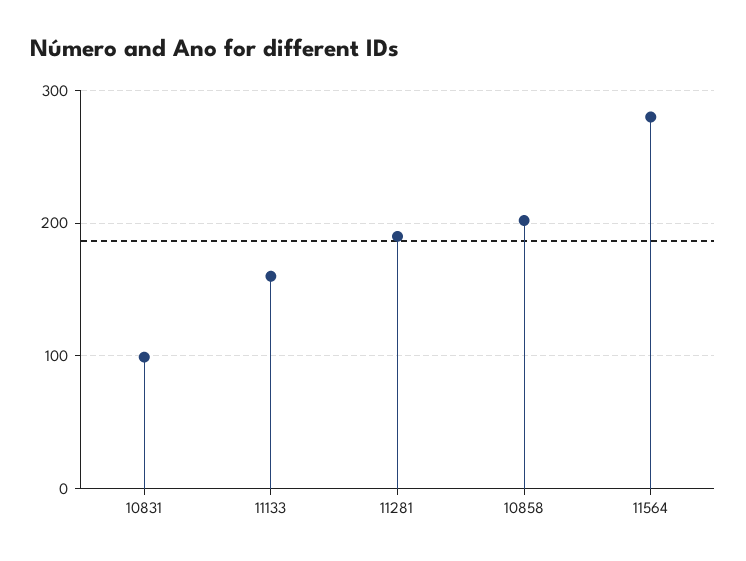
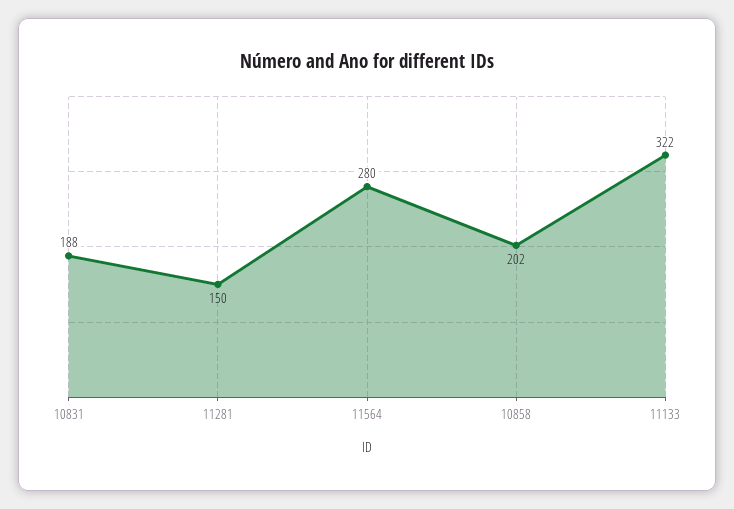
  {
-   "10831": 100,
+   "10831": 188,
-   "11133": 160,
+   "11133": 322,
-   "11281": 190,
+   "11281": 150,
    "10858": 202,
    "11564": 280
  }

